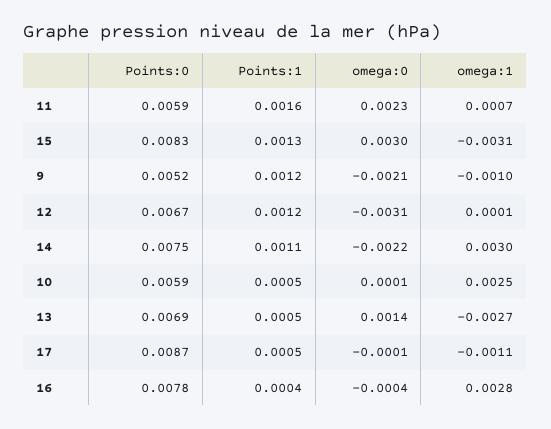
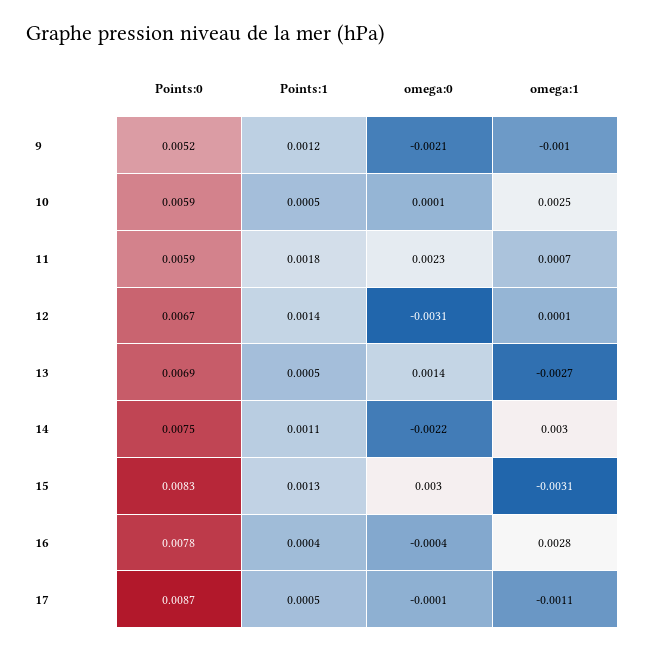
  {
    "Points:0": {
      "11": 0.0059,
      "15": 0.0083,
      "9": 0.0052,
      "12": 0.0067,
      "14": 0.0075,
      "10": 0.0059,
      "13": 0.0069,
      "17": 0.0087,
      "16": 0.0078
    },
    "Points:1": {
-     "11": 0.0016,
+     "11": 0.0018,
      "15": 0.0013,
      "9": 0.0012,
-     "12": 0.0012,
+     "12": 0.0014,
      "14": 0.0011,
      "10": 0.0005,
      "13": 0.0005,
      "17": 0.0005,
      "16": 0.0004
    },
    "omega:0": {
      "11": 0.0023,
      "15": 0.003,
      "9": -0.0021,
      "12": -0.0031,
      "14": -0.0022,
      "10": 0.0001,
      "13": 0.0014,
      "17": -0.0001,
      "16": -0.0004
    },
    "omega:1": {
      "11": 0.0007,
      "15": -0.0031,
      "9": -0.001,
      "12": 0.0001,
      "14": 0.003,
      "10": 0.0025,
      "13": -0.0027,
      "17": -0.0011,
      "16": 0.0028
    }
  }

